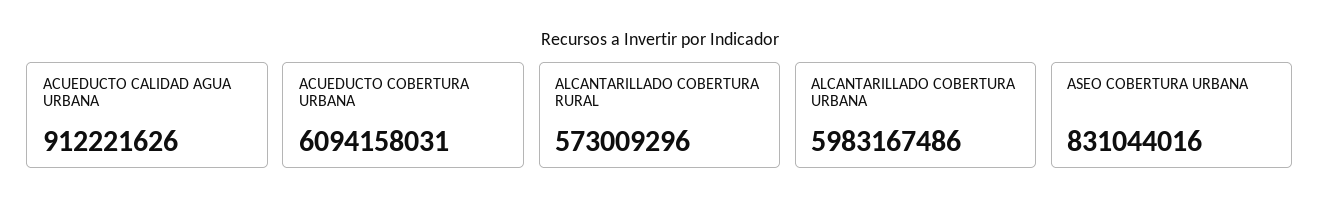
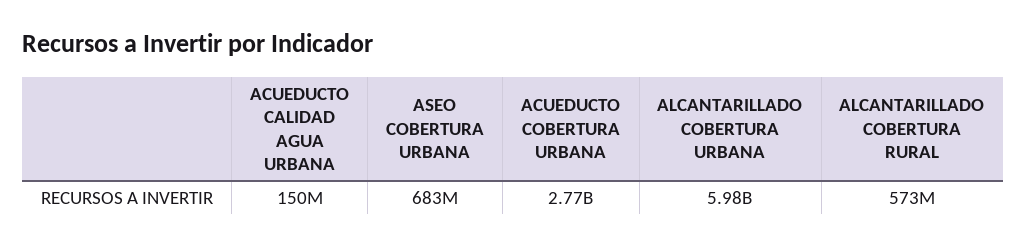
  {
-   "ACUEDUCTO CALIDAD AGUA URBANA": 912221626,
+   "ACUEDUCTO CALIDAD AGUA URBANA": 150000000,
-   "ACUEDUCTO COBERTURA URBANA": 6094158031,
+   "ACUEDUCTO COBERTURA URBANA": 2770000000,
    "ALCANTARILLADO COBERTURA RURAL": 573009296,
    "ALCANTARILLADO COBERTURA URBANA": 5983167486,
-   "ASEO COBERTURA URBANA": 831044016
+   "ASEO COBERTURA URBANA": 683000000
  }

